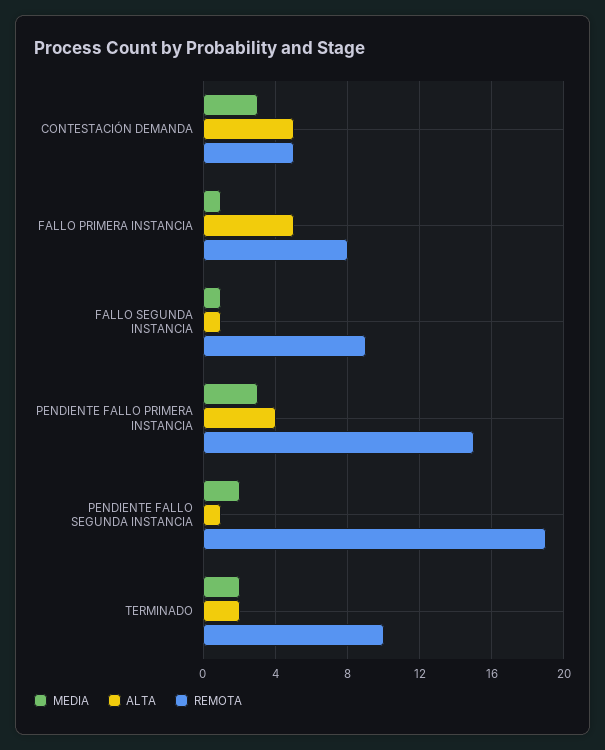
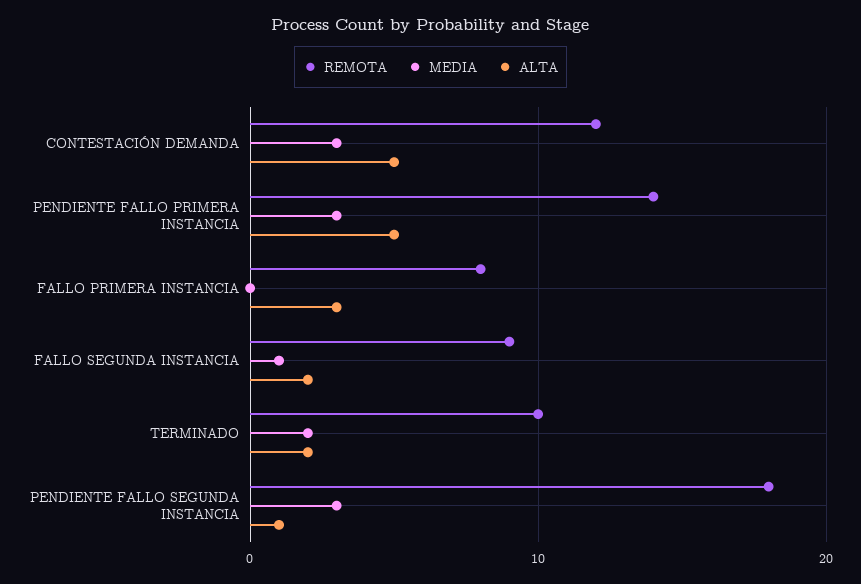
  {
    "MEDIA": {
      "CONTESTACIÓN DEMANDA": 3,
-     "FALLO PRIMERA INSTANCIA": 1,
+     "FALLO PRIMERA INSTANCIA": 0,
      "FALLO SEGUNDA INSTANCIA": 1,
      "PENDIENTE FALLO PRIMERA INSTANCIA": 3,
-     "PENDIENTE FALLO SEGUNDA INSTANCIA": 2,
+     "PENDIENTE FALLO SEGUNDA INSTANCIA": 3,
      "TERMINADO": 2
    },
    "ALTA": {
      "CONTESTACIÓN DEMANDA": 5,
-     "FALLO PRIMERA INSTANCIA": 5,
+     "FALLO PRIMERA INSTANCIA": 3,
-     "FALLO SEGUNDA INSTANCIA": 1,
+     "FALLO SEGUNDA INSTANCIA": 2,
-     "PENDIENTE FALLO PRIMERA INSTANCIA": 4,
+     "PENDIENTE FALLO PRIMERA INSTANCIA": 5,
      "PENDIENTE FALLO SEGUNDA INSTANCIA": 1,
      "TERMINADO": 2
    },
    "REMOTA": {
-     "CONTESTACIÓN DEMANDA": 5,
+     "CONTESTACIÓN DEMANDA": 12,
      "FALLO PRIMERA INSTANCIA": 8,
      "FALLO SEGUNDA INSTANCIA": 9,
-     "PENDIENTE FALLO PRIMERA INSTANCIA": 15,
+     "PENDIENTE FALLO PRIMERA INSTANCIA": 14,
-     "PENDIENTE FALLO SEGUNDA INSTANCIA": 19,
+     "PENDIENTE FALLO SEGUNDA INSTANCIA": 18,
      "TERMINADO": 10
    }
  }

